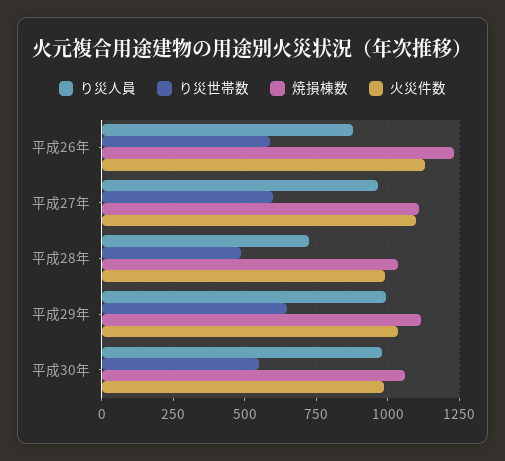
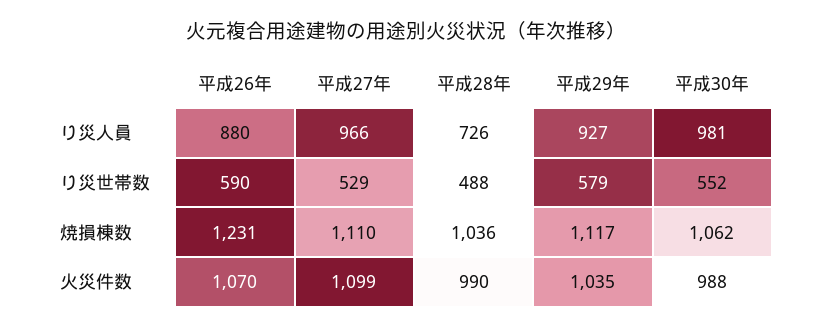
  {
    "り災人員": {
      "平成26年": 880,
      "平成27年": 966,
      "平成28年": 726,
-     "平成29年": 1000,
+     "平成29年": 927,
      "平成30年": 981
    },
    "り災世帯数": {
      "平成26年": 590,
-     "平成27年": 600,
+     "平成27年": 529,
      "平成28年": 488,
-     "平成29年": 650,
+     "平成29年": 579,
      "平成30年": 552
    },
    "焼損棟数": {
      "平成26年": 1231,
      "平成27年": 1110,
      "平成28年": 1036,
      "平成29年": 1117,
      "平成30年": 1062
    },
    "火災件数": {
-     "平成26年": 1125,
+     "平成26年": 1070,
      "平成27年": 1099,
      "平成28年": 990,
      "平成29年": 1035,
      "平成30年": 988
    }
  }

